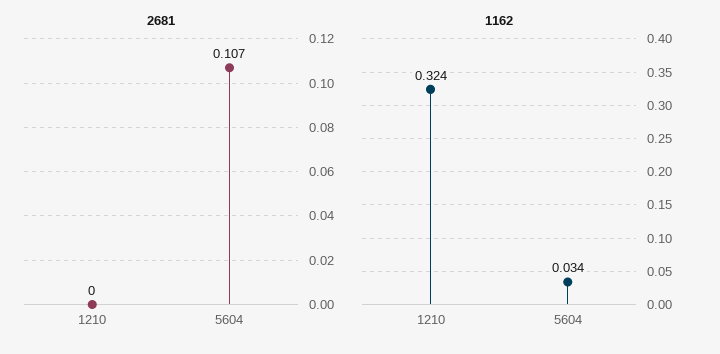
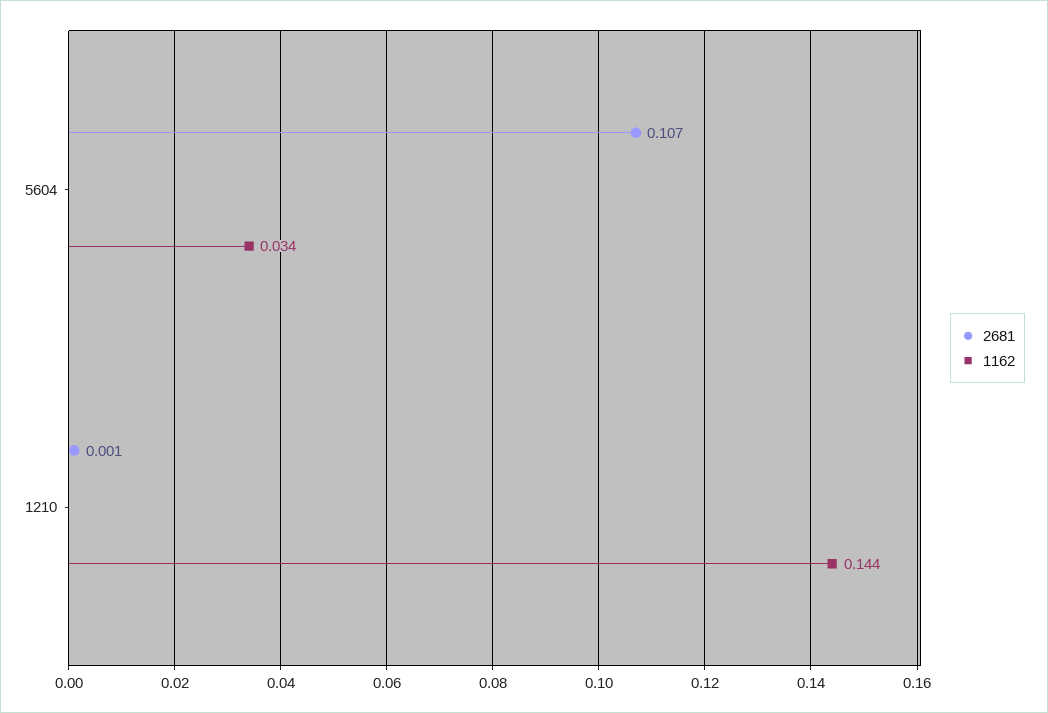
  {
    "2681": {
-     "1210": 0,
+     "1210": 0.001,
      "5604": 0.107
    },
    "1162": {
-     "1210": 0.324,
+     "1210": 0.144,
      "5604": 0.034
    }
  }

